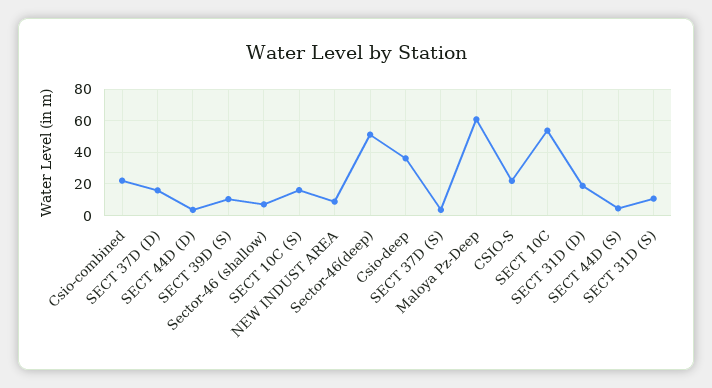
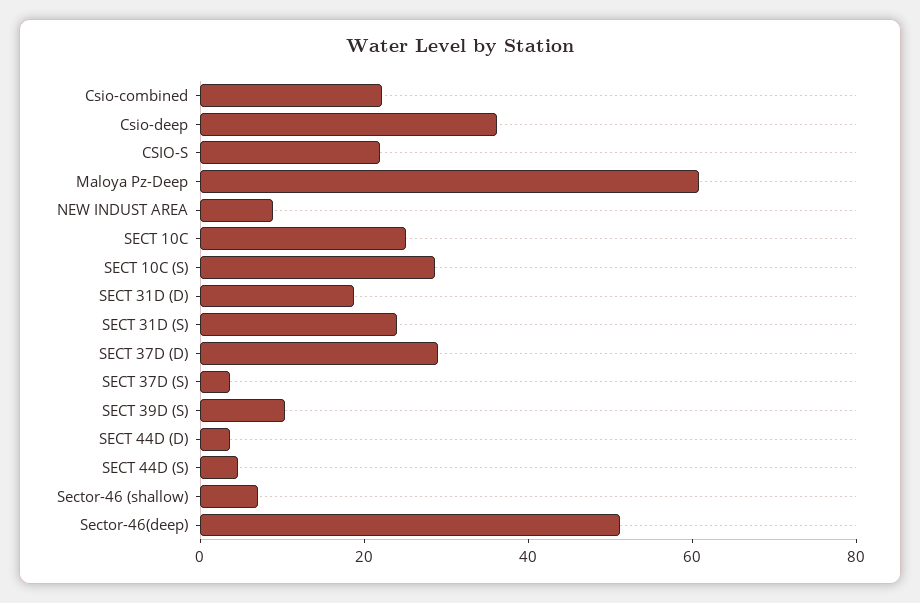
  {
    "Csio-combined": 20,
-   "SECT 37D (D)": 15,
+   "SECT 37D (D)": 30,
    "SECT 44D (D)": 5,
    "SECT 39D (S)": 10,
    "Sector-46 (shallow)": 5,
-   "SECT 10C (S)": 15,
+   "SECT 10C (S)": 30,
    "NEW INDUST AREA": 10,
    "Sector-46(deep)": 50,
    "Csio-deep": 35,
    "SECT 37D (S)": 5,
    "Maloya Pz-Deep": 60,
    "CSIO-S": 20,
-   "SECT 10C": 55,
+   "SECT 10C": 25,
    "SECT 31D (D)": 20,
    "SECT 44D (S)": 5,
-   "SECT 31D (S)": 10
+   "SECT 31D (S)": 25
  }

